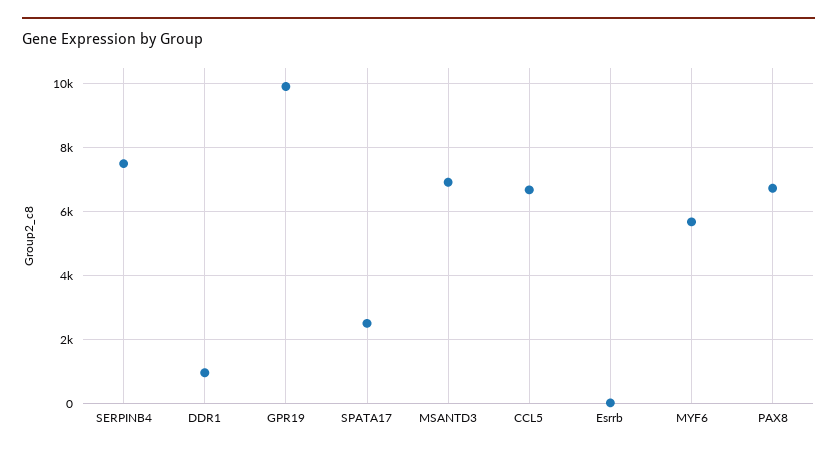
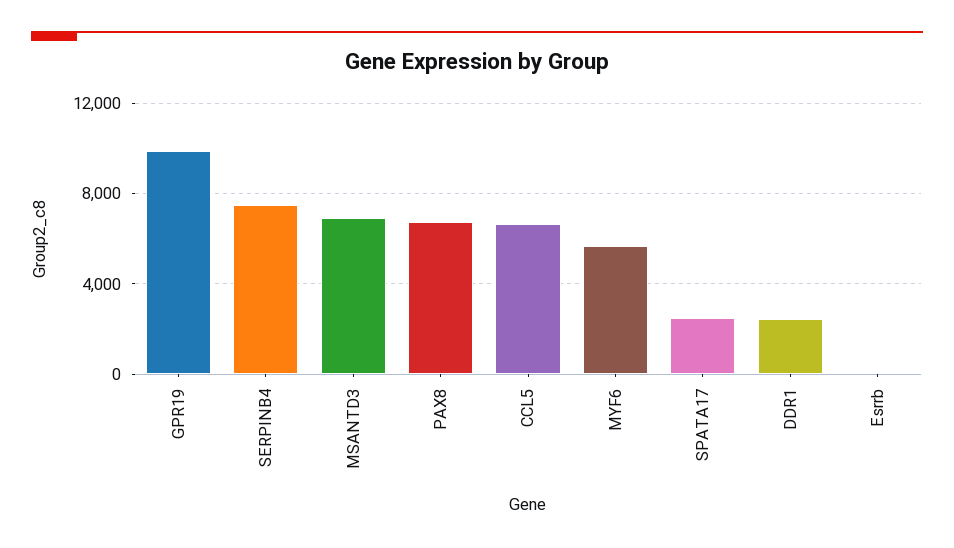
  {
    "SERPINB4": 7400,
-   "DDR1": 1000,
+   "DDR1": 2500,
    "GPR19": 10000,
    "SPATA17": 2600,
    "MSANTD3": 7000,
    "CCL5": 6600,
    "Esrrb": 0,
    "MYF6": 5600,
    "PAX8": 6800
  }

